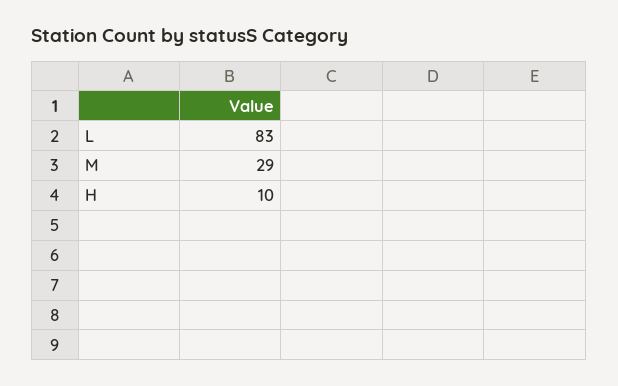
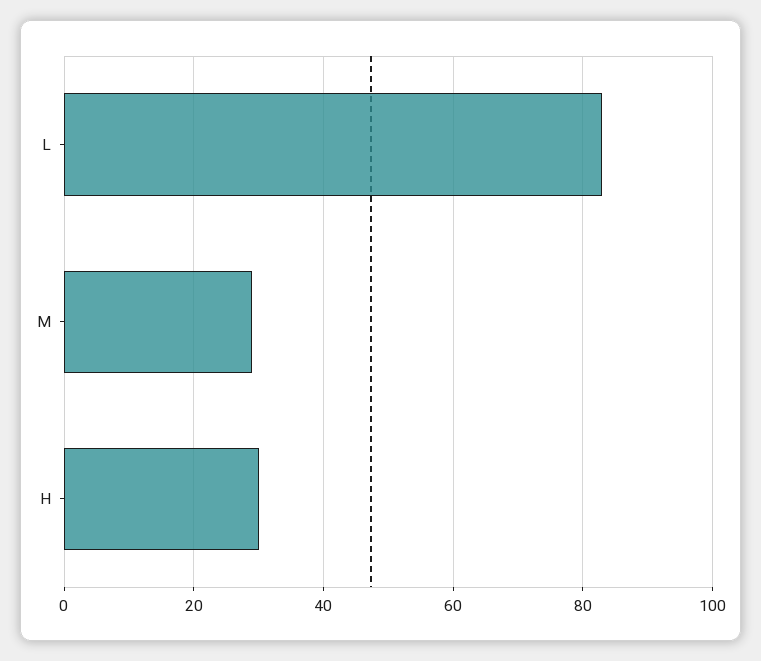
  {
    "L": 83,
    "M": 29,
-   "H": 10
+   "H": 30
  }

